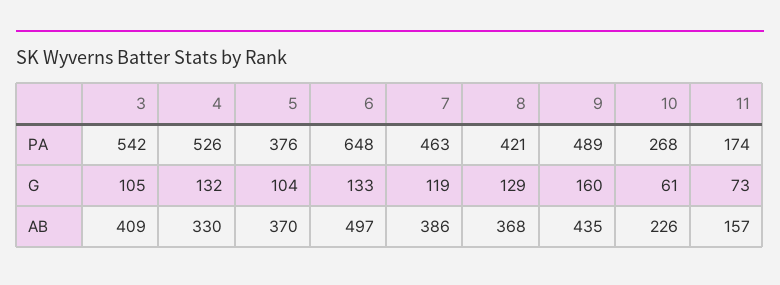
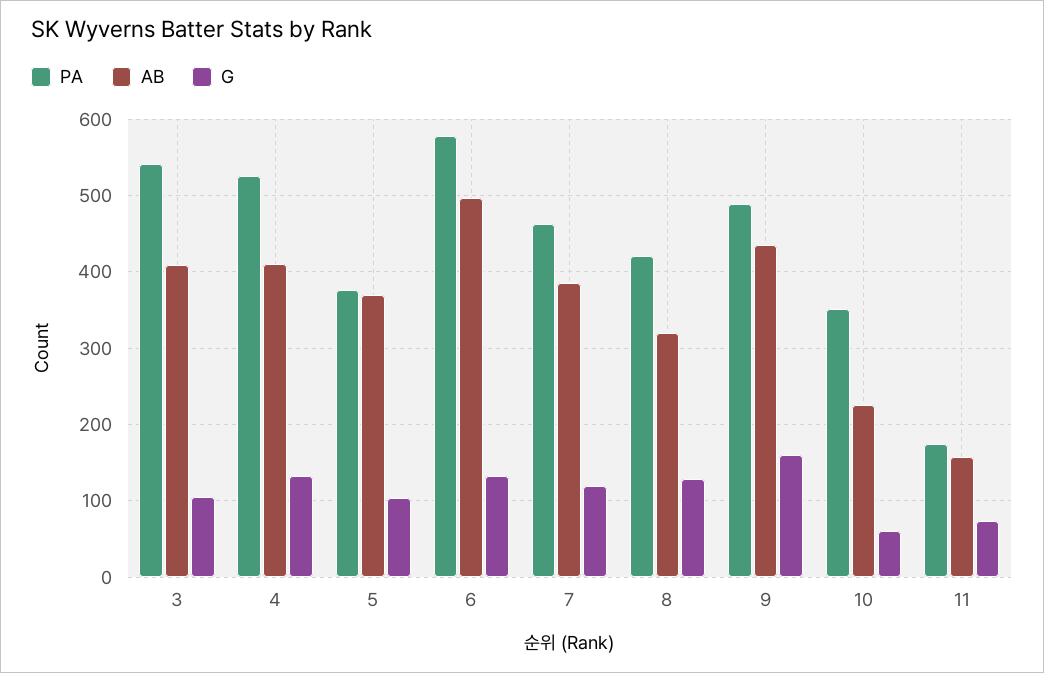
  {
    "PA": {
      "3": 542,
      "4": 526,
      "5": 376,
-     "6": 648,
+     "6": 580,
      "7": 463,
      "8": 421,
      "9": 489,
-     "10": 268,
+     "10": 350,
      "11": 174
    },
    "G": {
      "3": 105,
      "4": 132,
      "5": 104,
      "6": 133,
      "7": 119,
      "8": 129,
      "9": 160,
      "10": 61,
      "11": 73
    },
    "AB": {
      "3": 409,
-     "4": 330,
+     "4": 410,
      "5": 370,
      "6": 497,
      "7": 386,
-     "8": 368,
+     "8": 320,
      "9": 435,
      "10": 226,
      "11": 157
    }
  }

